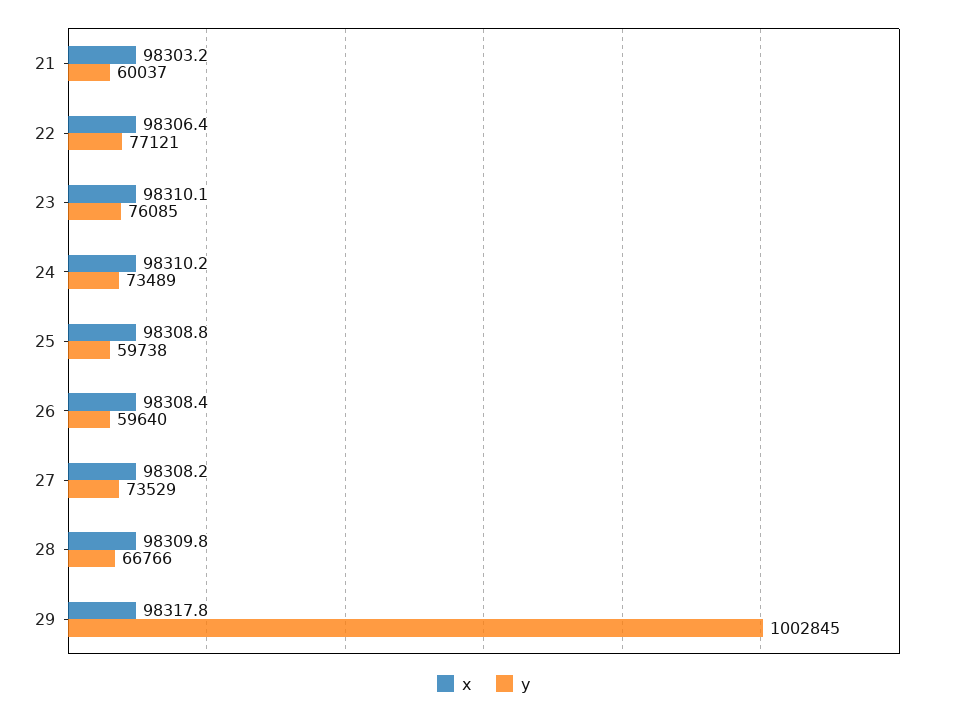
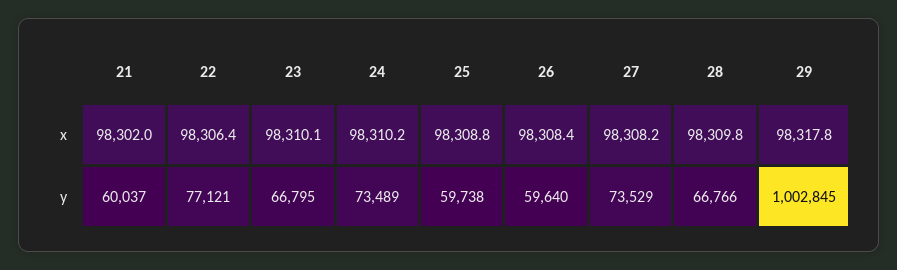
  {
    "x": {
-     "21": 98303.2,
+     "21": 98302,
      "22": 98306.4,
      "23": 98310.1,
      "24": 98310.2,
      "25": 98308.8,
      "26": 98308.4,
      "27": 98308.2,
      "28": 98309.8,
      "29": 98317.8
    },
    "y": {
      "21": 60037,
      "22": 77121,
-     "23": 76085,
+     "23": 66795,
      "24": 73489,
      "25": 59738,
      "26": 59640,
      "27": 73529,
      "28": 66766,
      "29": 1002845
    }
  }

